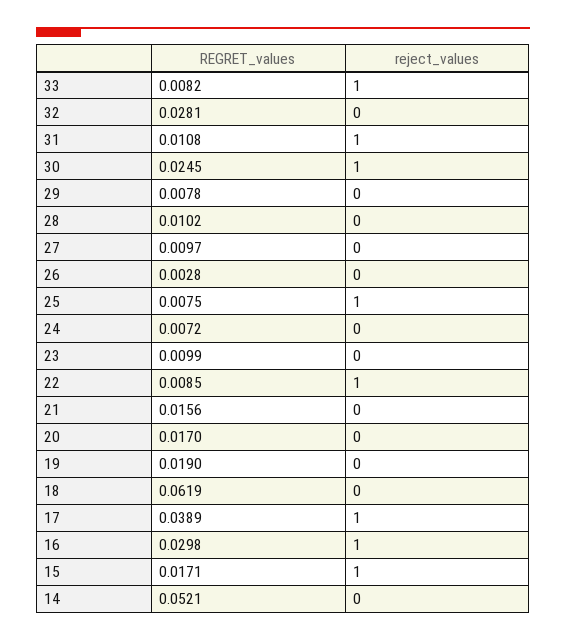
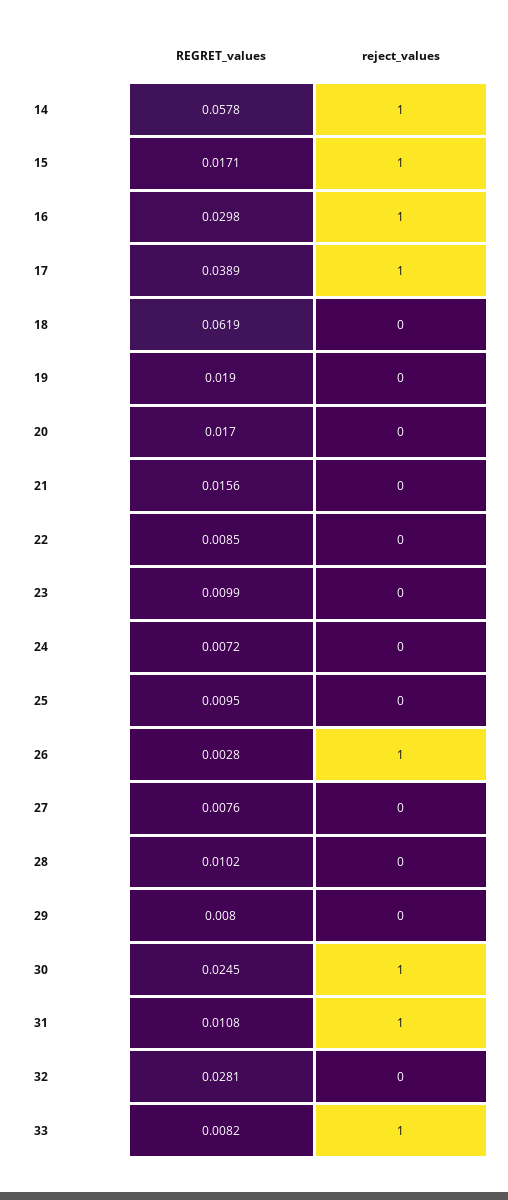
  {
    "REGRET_values": {
      "33": 0.0082,
      "32": 0.0281,
      "31": 0.0108,
      "30": 0.0245,
-     "29": 0.0078,
+     "29": 0.008,
      "28": 0.0102,
-     "27": 0.0097,
+     "27": 0.0076,
      "26": 0.0028,
-     "25": 0.0075,
+     "25": 0.0095,
      "24": 0.0072,
      "23": 0.0099,
      "22": 0.0085,
      "21": 0.0156,
      "20": 0.017,
      "19": 0.019,
      "18": 0.0619,
      "17": 0.0389,
      "16": 0.0298,
      "15": 0.0171,
-     "14": 0.0521
+     "14": 0.0578
    },
    "reject_values": {
      "33": 1,
      "32": 0,
      "31": 1,
      "30": 1,
      "29": 0,
      "28": 0,
      "27": 0,
-     "26": 0,
+     "26": 1,
-     "25": 1,
+     "25": 0,
      "24": 0,
      "23": 0,
-     "22": 1,
+     "22": 0,
      "21": 0,
      "20": 0,
      "19": 0,
      "18": 0,
      "17": 1,
      "16": 1,
      "15": 1,
-     "14": 0
+     "14": 1
    }
  }

